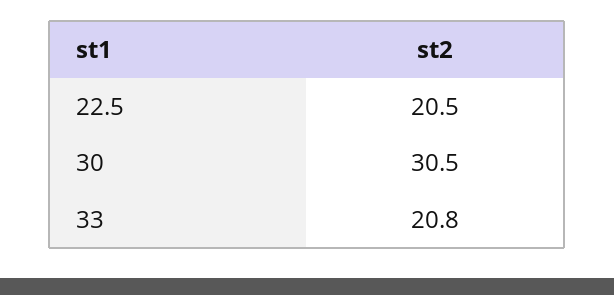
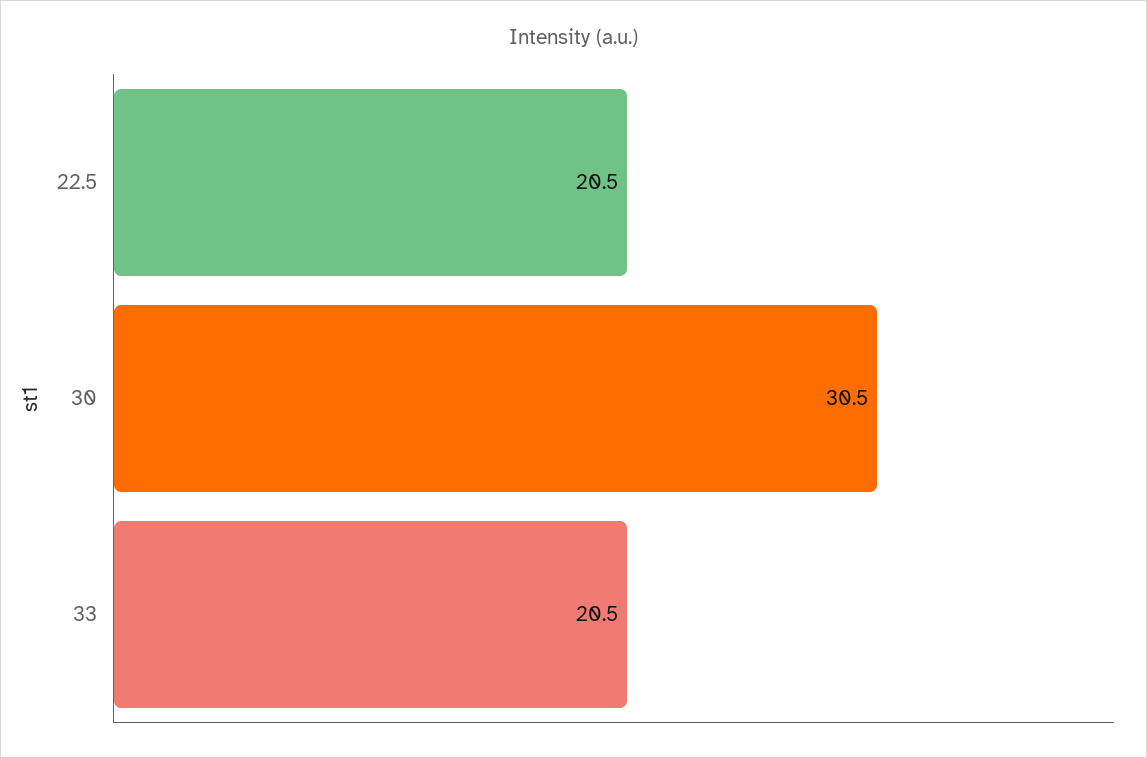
  {
    "22.5": 20.5,
    "30": 30.5,
-   "33": 20.8
+   "33": 20.5
  }

